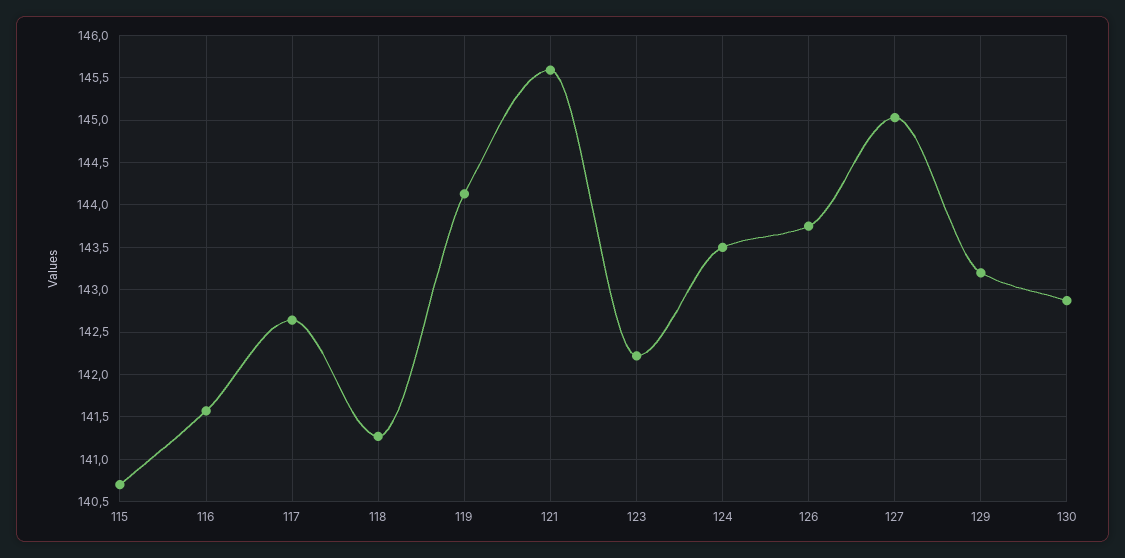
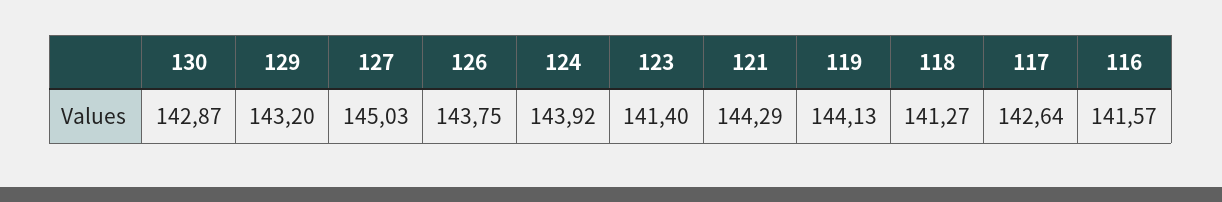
  {
-   "115": 140.7,
    "116": 141.57,
    "117": 142.64,
    "118": 141.27,
    "119": 144.13,
-   "121": 145.6,
+   "121": 144.29,
-   "123": 142.2,
+   "123": 141.4,
-   "124": 143.5,
+   "124": 143.92,
    "126": 143.75,
    "127": 145.03,
    "129": 143.2,
    "130": 142.87
  }

